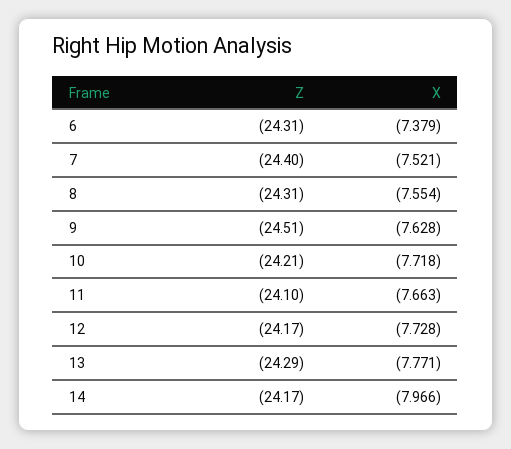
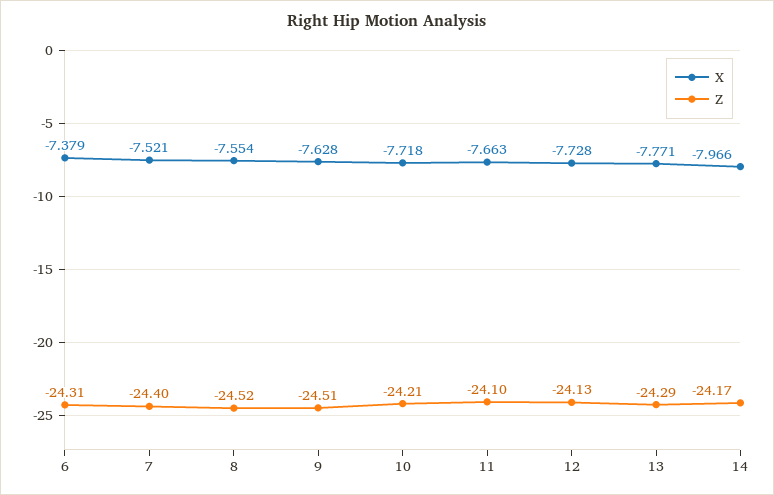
  {
    "Z": {
      "6": -24.31,
      "7": -24.4,
-     "8": -24.31,
+     "8": -24.52,
      "9": -24.51,
      "10": -24.21,
      "11": -24.1,
-     "12": -24.17,
+     "12": -24.13,
      "13": -24.29,
      "14": -24.17
    },
    "X": {
      "6": -7.379,
      "7": -7.521,
      "8": -7.554,
      "9": -7.628,
      "10": -7.718,
      "11": -7.663,
      "12": -7.728,
      "13": -7.771,
      "14": -7.966
    }
  }

